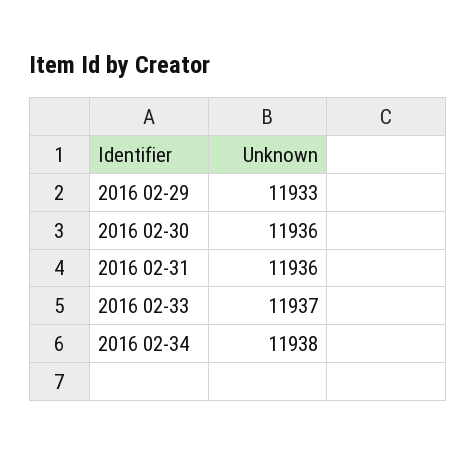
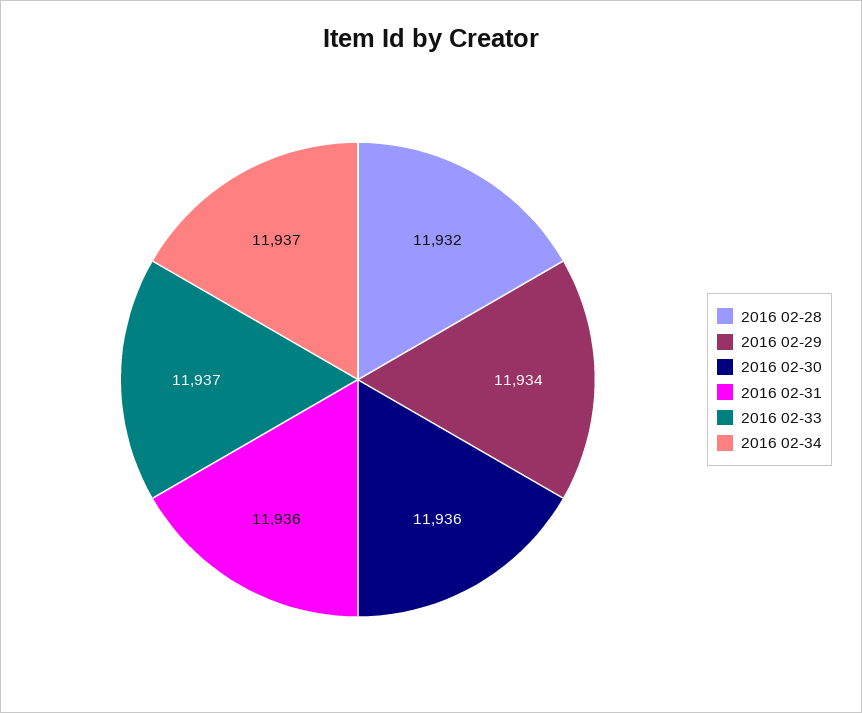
  {
-   "2016 02-29": 11933,
+   "2016 02-29": 11934,
    "2016 02-30": 11936,
    "2016 02-31": 11936,
    "2016 02-33": 11937,
-   "2016 02-34": 11938
+   "2016 02-34": 11937,
+   "2016 02-28": 11932
  }

